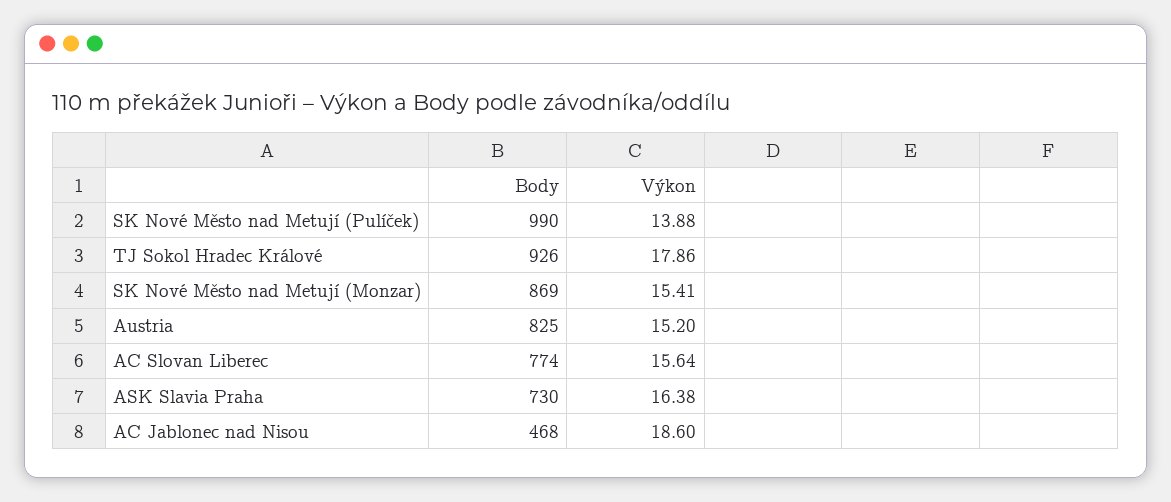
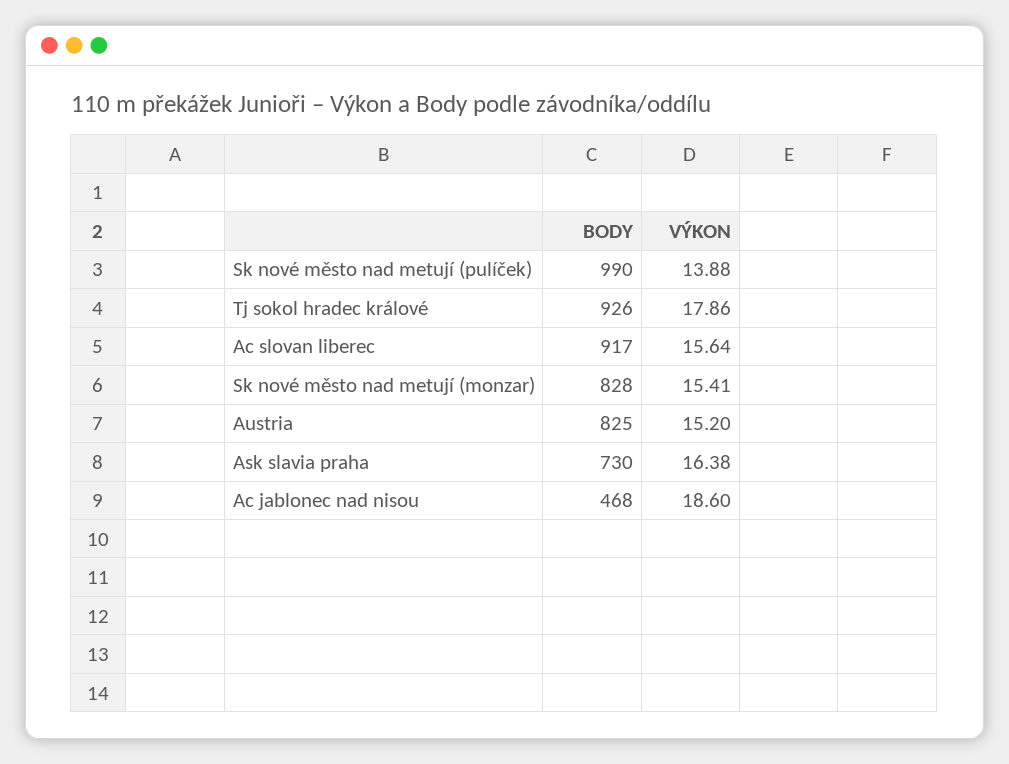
  {
    "Body": {
      "SK Nové Město nad Metují (Pulíček)": 990,
      "TJ Sokol Hradec Králové": 926,
-     "SK Nové Město nad Metují (Monzar)": 869,
+     "SK Nové Město nad Metují (Monzar)": 828,
      "Austria": 825,
-     "AC Slovan Liberec": 774,
+     "AC Slovan Liberec": 917,
      "ASK Slavia Praha": 730,
      "AC Jablonec nad Nisou": 468
    },
    "Výkon": {
      "SK Nové Město nad Metují (Pulíček)": 13.88,
      "TJ Sokol Hradec Králové": 17.86,
      "SK Nové Město nad Metují (Monzar)": 15.41,
      "Austria": 15.2,
      "AC Slovan Liberec": 15.64,
      "ASK Slavia Praha": 16.38,
      "AC Jablonec nad Nisou": 18.6
    }
  }

